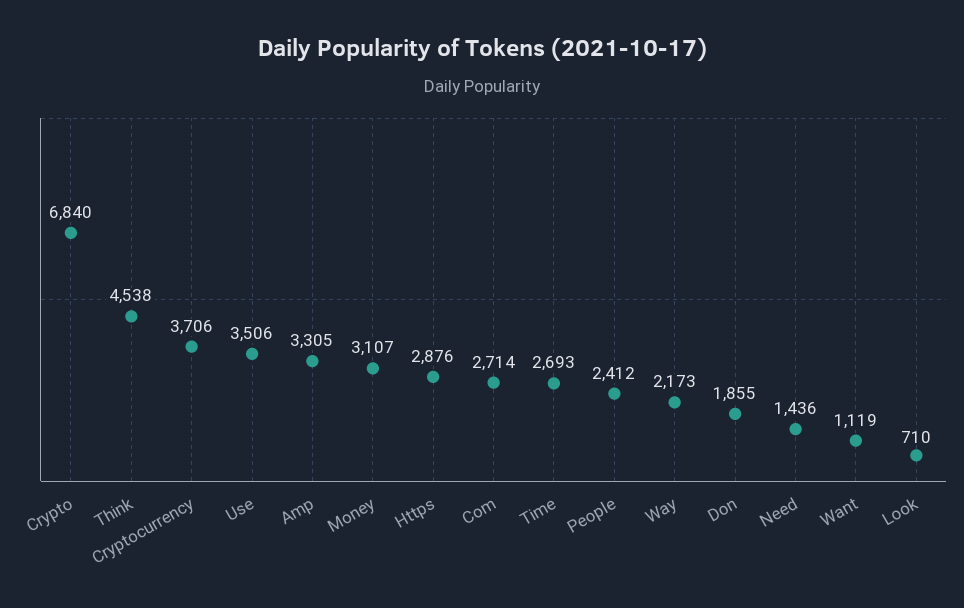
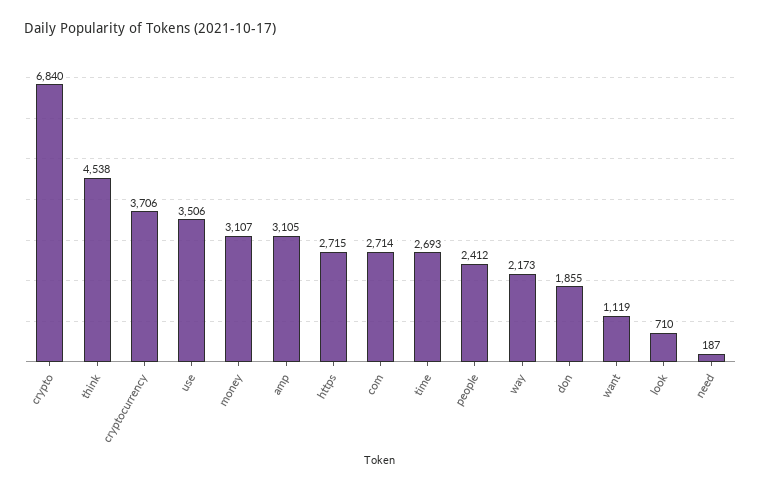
  {
    "Crypto": 6840,
    "Think": 4538,
    "Cryptocurrency": 3706,
    "Use": 3506,
-   "Amp": 3305,
+   "Amp": 3105,
    "Money": 3107,
-   "Https": 2876,
+   "Https": 2715,
    "Com": 2714,
    "Time": 2693,
    "People": 2412,
    "Way": 2173,
    "Don": 1855,
-   "Need": 1436,
+   "Need": 187,
    "Want": 1119,
    "Look": 710
  }

